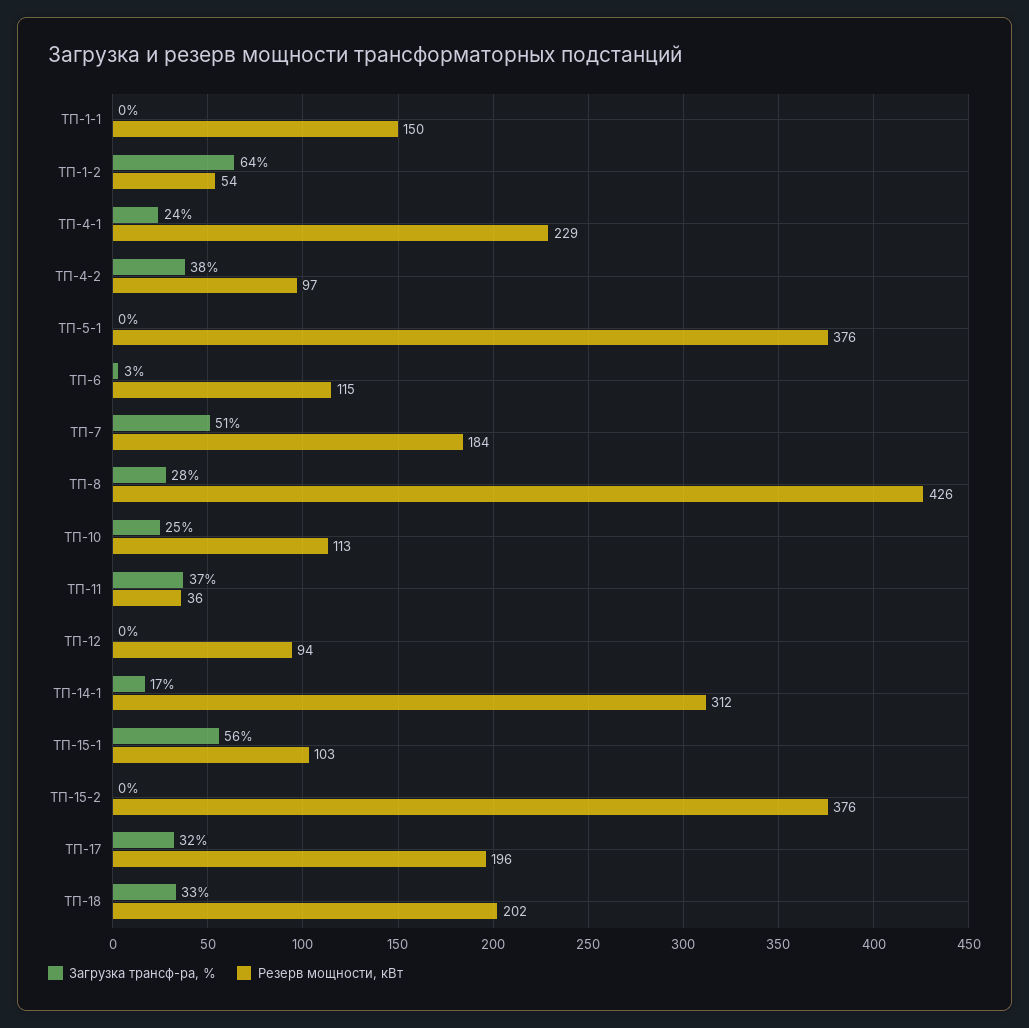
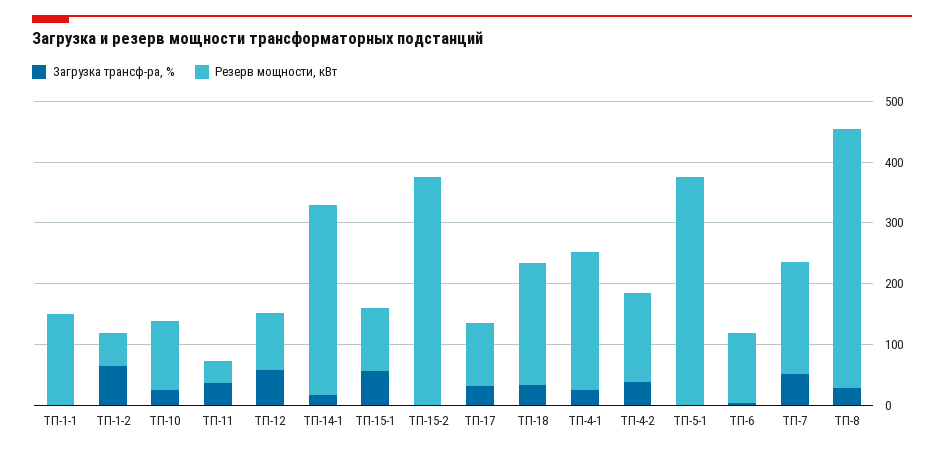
  {
    "Загрузка трансф-ра, %": {
      "ТП-1-1": 0,
      "ТП-1-2": 64,
      "ТП-4-1": 24,
      "ТП-4-2": 38,
      "ТП-5-1": 0,
      "ТП-6": 3,
      "ТП-7": 51,
      "ТП-8": 28,
      "ТП-10": 25,
      "ТП-11": 37,
-     "ТП-12": 0,
+     "ТП-12": 60,
      "ТП-14-1": 17,
      "ТП-15-1": 56,
      "ТП-15-2": 0,
      "ТП-17": 32,
      "ТП-18": 33
    },
    "Резерв мощности, кВт": {
      "ТП-1-1": 150,
      "ТП-1-2": 54,
      "ТП-4-1": 229,
-     "ТП-4-2": 97,
+     "ТП-4-2": 140,
      "ТП-5-1": 376,
      "ТП-6": 115,
      "ТП-7": 184,
      "ТП-8": 426,
      "ТП-10": 113,
      "ТП-11": 36,
      "ТП-12": 94,
      "ТП-14-1": 312,
      "ТП-15-1": 103,
      "ТП-15-2": 376,
-     "ТП-17": 196,
+     "ТП-17": 100,
      "ТП-18": 202
    }
  }

